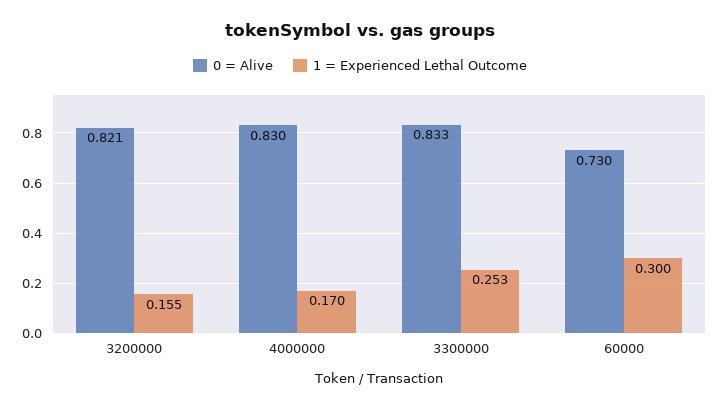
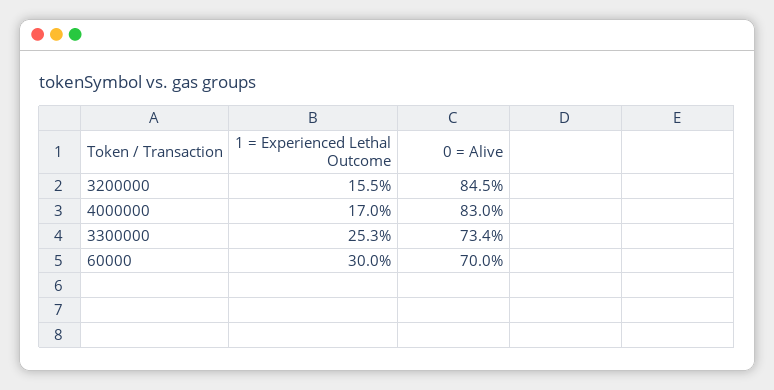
  {
    "0 = Alive": {
-     "3200000": 0.821,
+     "3200000": 0.845,
      "4000000": 0.83,
-     "3300000": 0.833,
+     "3300000": 0.734,
-     "60000": 0.73
+     "60000": 0.7
    },
    "1 = Experienced Lethal Outcome": {
      "3200000": 0.155,
      "4000000": 0.17,
      "3300000": 0.253,
      "60000": 0.3
    }
  }

